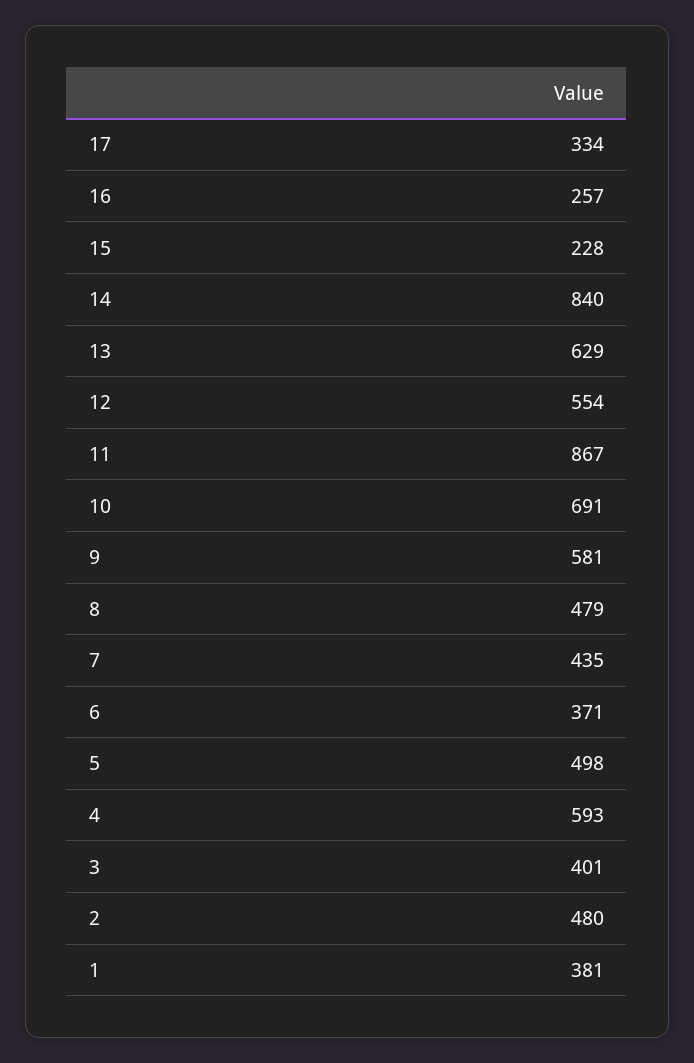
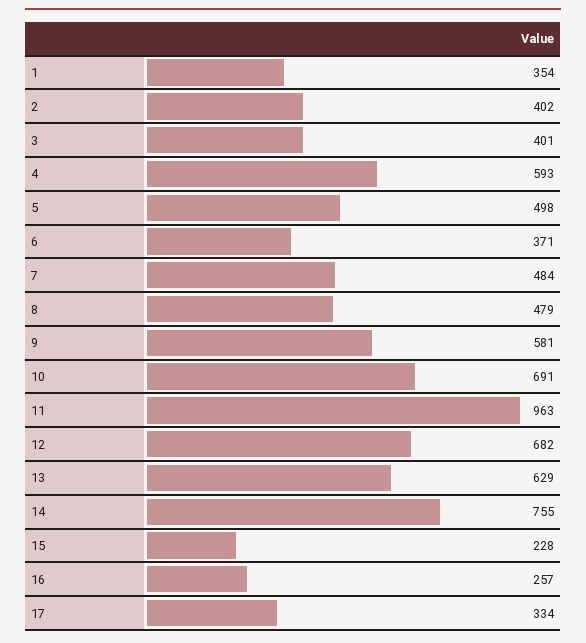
  {
    "17": 334,
    "16": 257,
    "15": 228,
-   "14": 840,
+   "14": 755,
    "13": 629,
-   "12": 554,
+   "12": 682,
-   "11": 867,
+   "11": 963,
    "10": 691,
    "9": 581,
    "8": 479,
-   "7": 435,
+   "7": 484,
    "6": 371,
    "5": 498,
    "4": 593,
    "3": 401,
-   "2": 480,
+   "2": 402,
-   "1": 381
+   "1": 354
  }

